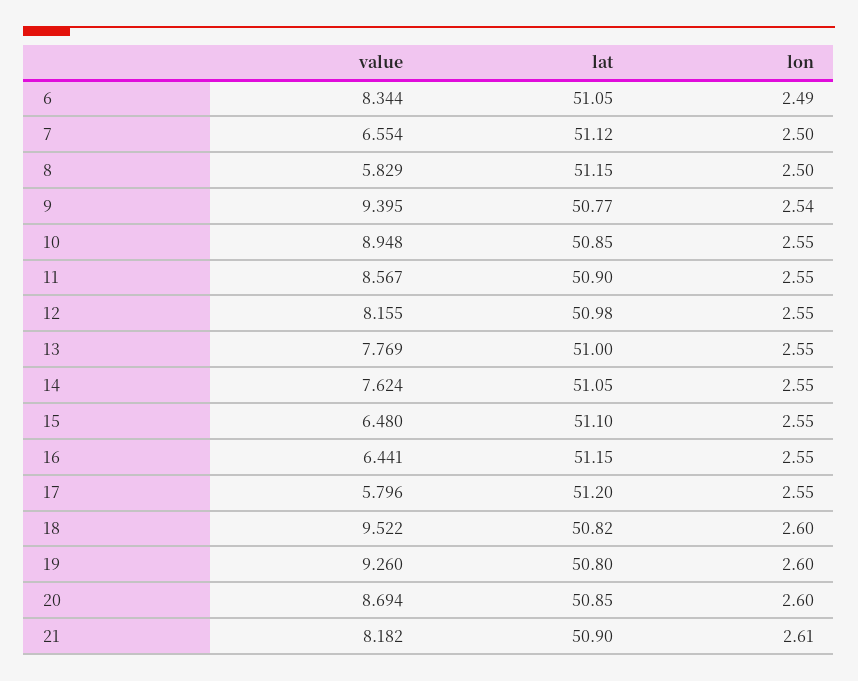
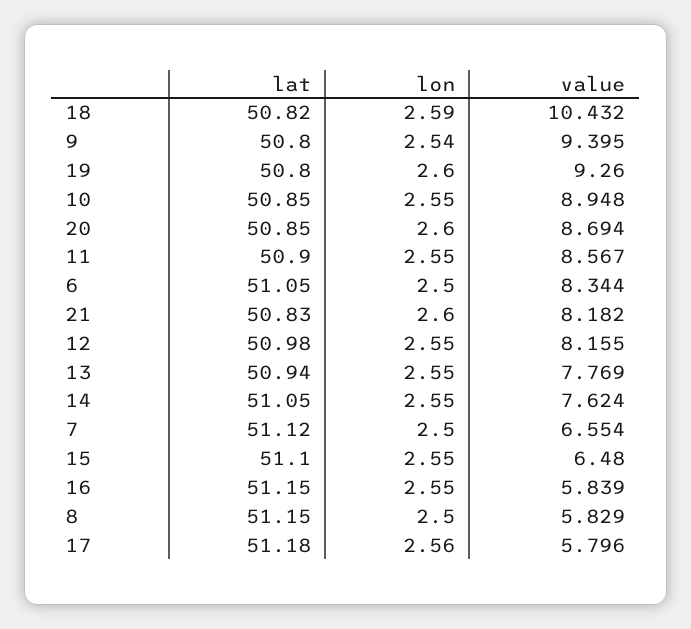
  {
    "value": {
      "6": 8.344,
      "7": 6.554,
      "8": 5.829,
      "9": 9.395,
      "10": 8.948,
      "11": 8.567,
      "12": 8.155,
      "13": 7.769,
      "14": 7.624,
      "15": 6.48,
-     "16": 6.441,
+     "16": 5.839,
      "17": 5.796,
-     "18": 9.522,
+     "18": 10.432,
      "19": 9.26,
      "20": 8.694,
      "21": 8.182
    },
    "lat": {
      "6": 51.05,
      "7": 51.12,
      "8": 51.15,
-     "9": 50.77,
+     "9": 50.8,
      "10": 50.85,
      "11": 50.9,
      "12": 50.98,
-     "13": 51,
+     "13": 50.94,
      "14": 51.05,
      "15": 51.1,
      "16": 51.15,
-     "17": 51.2,
+     "17": 51.18,
      "18": 50.82,
      "19": 50.8,
      "20": 50.85,
-     "21": 50.9
+     "21": 50.83
    },
    "lon": {
-     "6": 2.49,
+     "6": 2.5,
      "7": 2.5,
      "8": 2.5,
      "9": 2.54,
      "10": 2.55,
      "11": 2.55,
      "12": 2.55,
      "13": 2.55,
      "14": 2.55,
      "15": 2.55,
      "16": 2.55,
-     "17": 2.55,
+     "17": 2.56,
-     "18": 2.6,
+     "18": 2.59,
      "19": 2.6,
      "20": 2.6,
-     "21": 2.61
+     "21": 2.6
    }
  }

